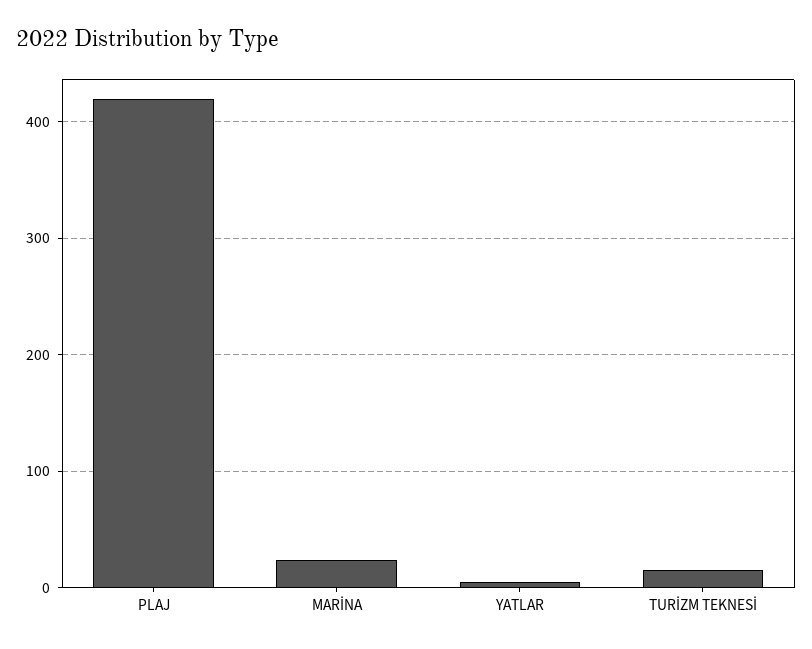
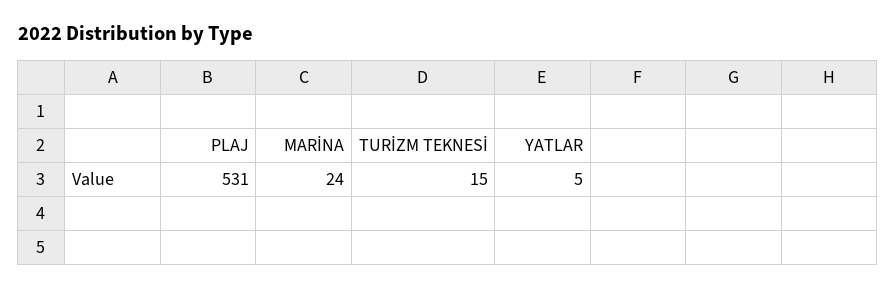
  {
-   "PLAJ": 420,
+   "PLAJ": 531,
    "MARİNA": 24,
    "YATLAR": 5,
    "TURİZM TEKNESİ": 15
  }

